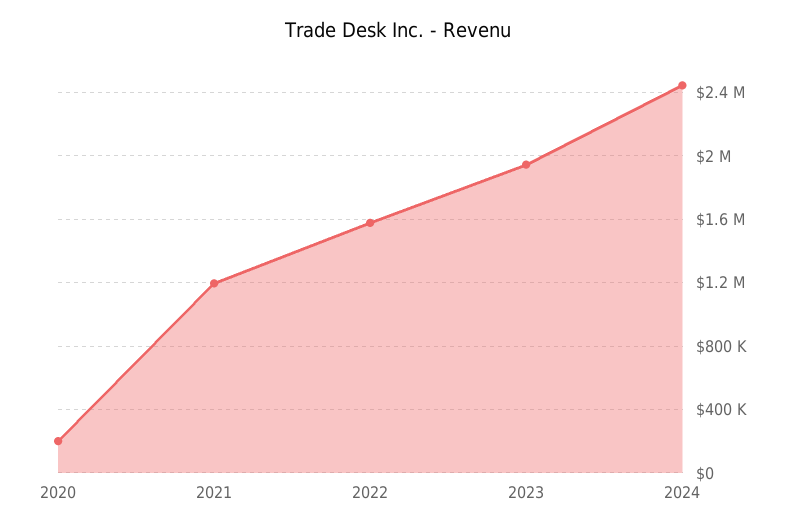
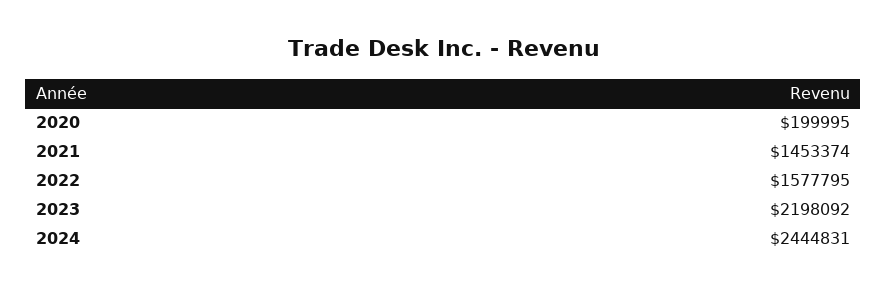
  {
    "2020": 199995,
-   "2021": 1200000,
+   "2021": 1453374,
    "2022": 1577795,
-   "2023": 1950000,
+   "2023": 2198092,
    "2024": 2444831
  }

